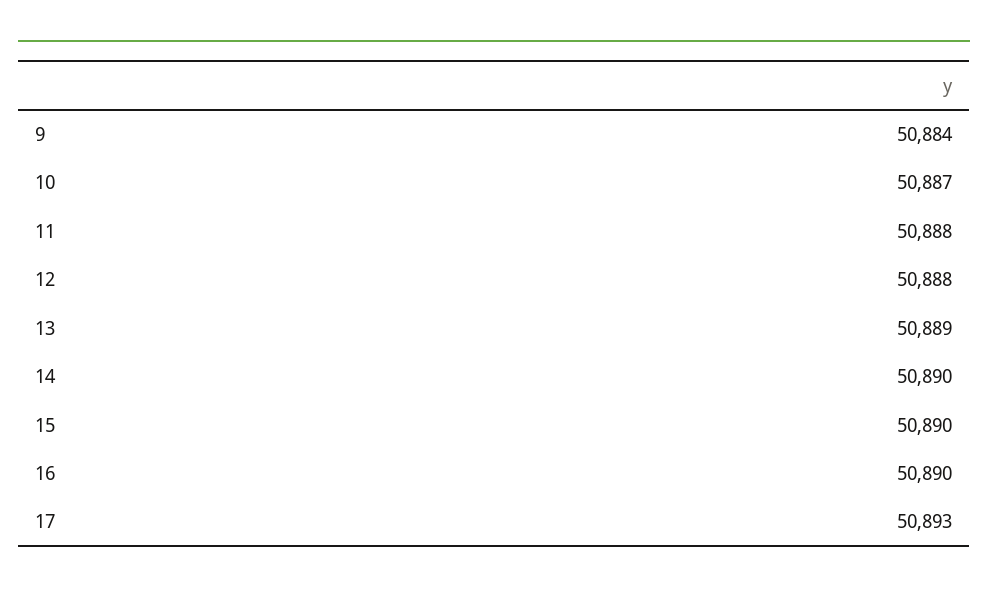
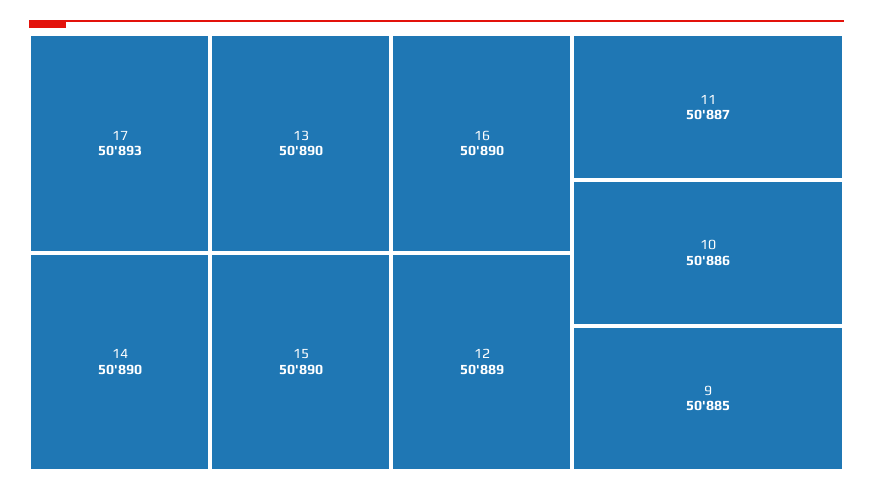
  {
-   "9": 50884,
+   "9": 50885,
-   "10": 50887,
+   "10": 50886,
-   "11": 50888,
+   "11": 50887,
-   "12": 50888,
+   "12": 50889,
-   "13": 50889,
+   "13": 50890,
    "14": 50890,
    "15": 50890,
    "16": 50890,
    "17": 50893
  }

